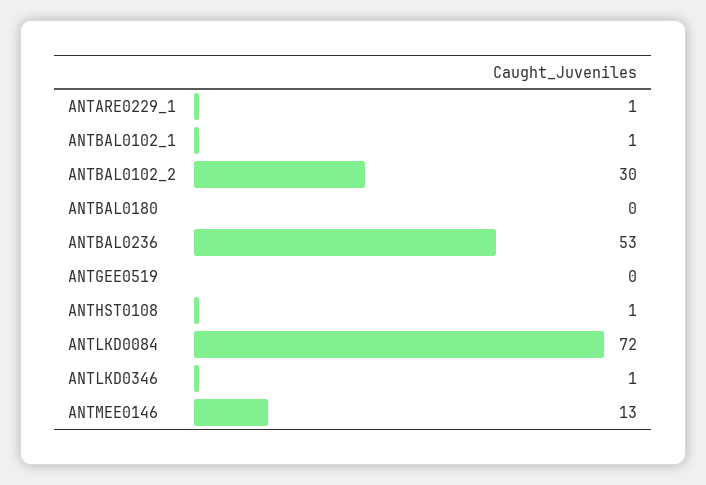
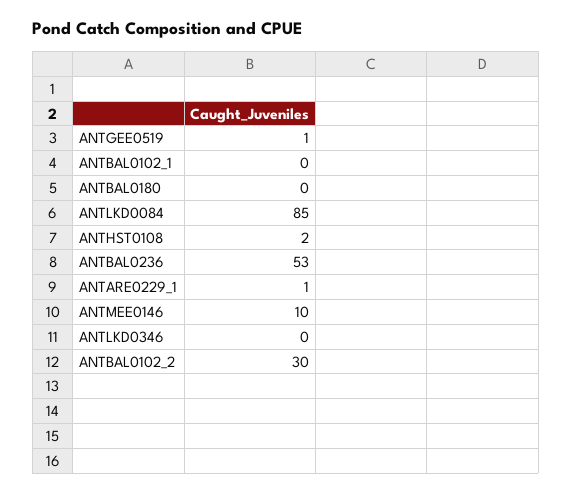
  {
    "ANTARE0229_1": 1,
-   "ANTBAL0102_1": 1,
+   "ANTBAL0102_1": 0,
    "ANTBAL0102_2": 30,
    "ANTBAL0180": 0,
    "ANTBAL0236": 53,
-   "ANTGEE0519": 0,
+   "ANTGEE0519": 1,
-   "ANTHST0108": 1,
+   "ANTHST0108": 2,
-   "ANTLKD0084": 72,
+   "ANTLKD0084": 85,
-   "ANTLKD0346": 1,
+   "ANTLKD0346": 0,
-   "ANTMEE0146": 13
+   "ANTMEE0146": 10
  }

